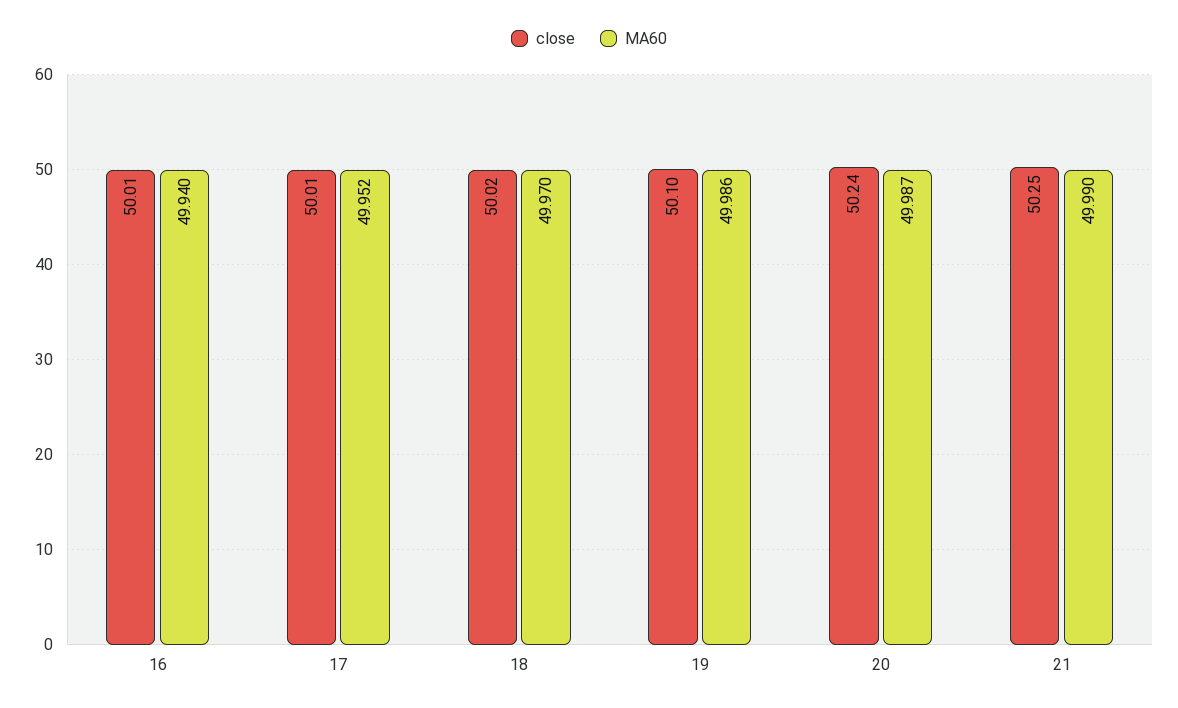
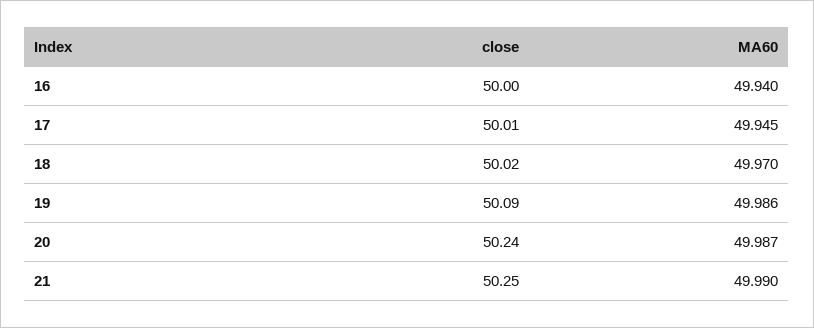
  {
    "close": {
-     "16": 50.01,
+     "16": 50,
      "17": 50.01,
      "18": 50.02,
-     "19": 50.1,
+     "19": 50.09,
      "20": 50.24,
      "21": 50.25
    },
    "MA60": {
      "16": 49.94,
-     "17": 49.952,
+     "17": 49.945,
      "18": 49.97,
      "19": 49.986,
      "20": 49.987,
      "21": 49.99
    }
  }

